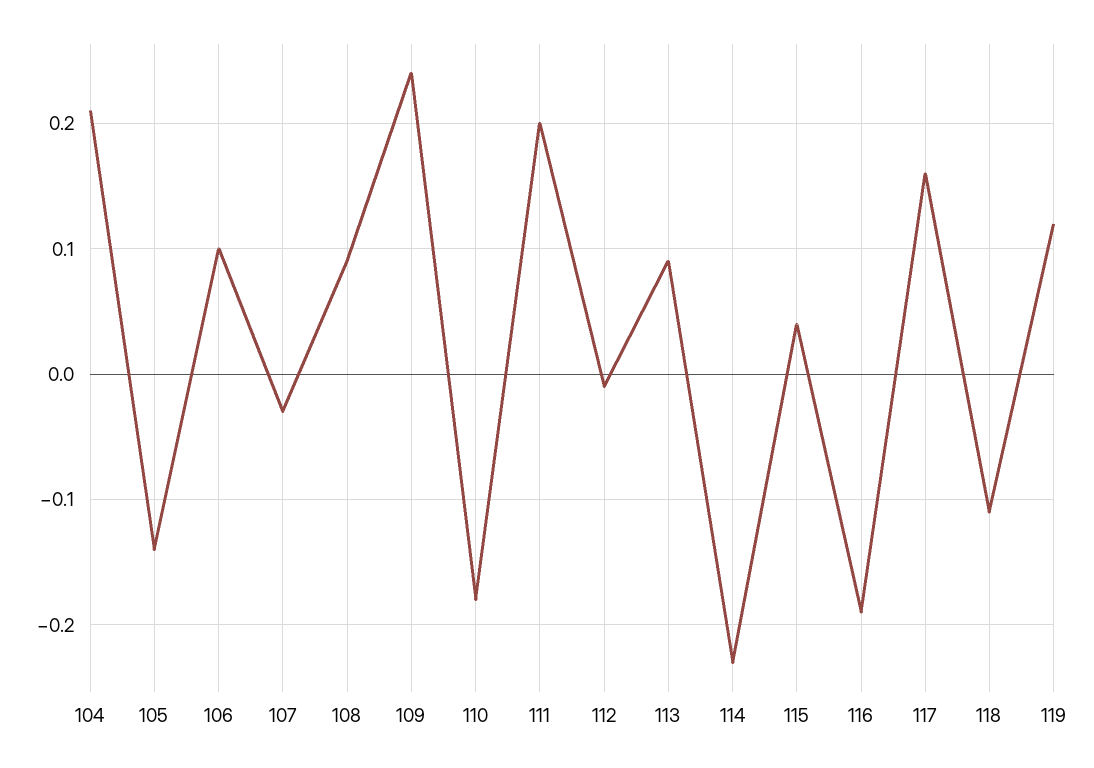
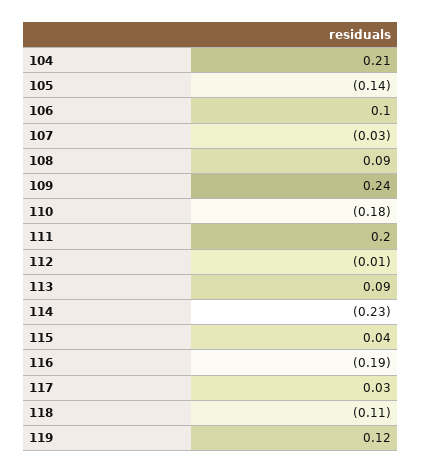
  {
    "104": 0.21,
    "105": -0.14,
    "106": 0.1,
    "107": -0.03,
    "108": 0.09,
    "109": 0.24,
    "110": -0.18,
    "111": 0.2,
    "112": -0.01,
    "113": 0.09,
    "114": -0.23,
    "115": 0.04,
    "116": -0.19,
-   "117": 0.16,
+   "117": 0.03,
    "118": -0.11,
    "119": 0.12
  }

